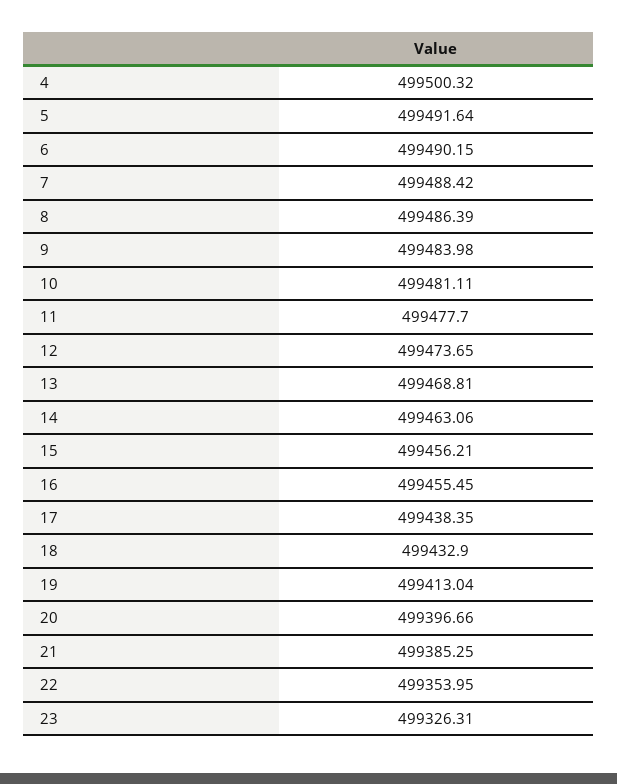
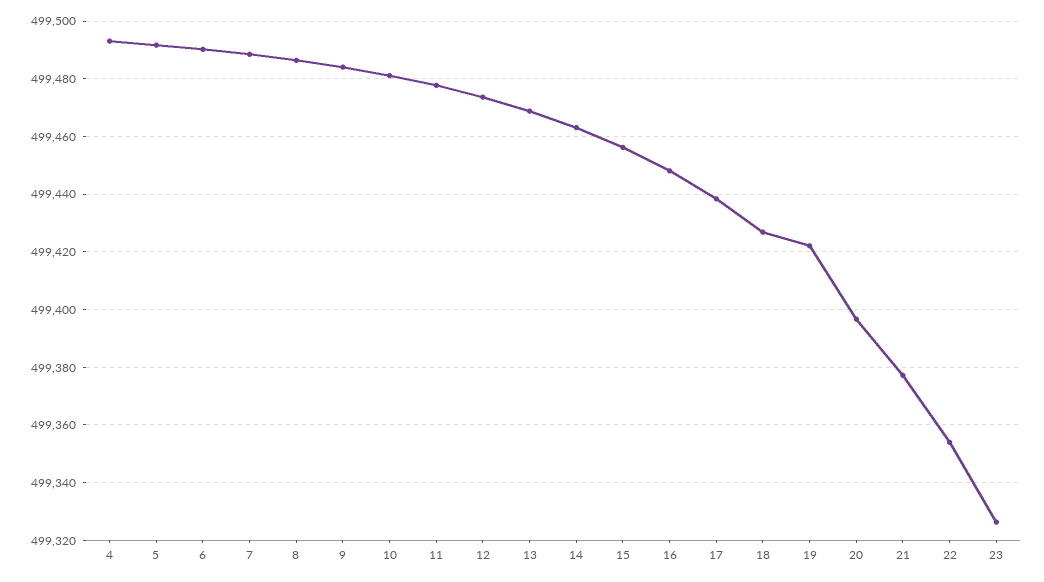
  {
-   "4": 499500.32,
+   "4": 499492.5,
    "5": 499491.64,
    "6": 499490.15,
    "7": 499488.42,
    "8": 499486.39,
    "9": 499483.98,
    "10": 499481.11,
    "11": 499477.7,
    "12": 499473.65,
    "13": 499468.81,
    "14": 499463.06,
    "15": 499456.21,
-   "16": 499455.45,
+   "16": 499447.5,
    "17": 499438.35,
-   "18": 499432.9,
+   "18": 499427.5,
-   "19": 499413.04,
+   "19": 499422.5,
    "20": 499396.66,
-   "21": 499385.25,
+   "21": 499377.5,
    "22": 499353.95,
    "23": 499326.31
  }

